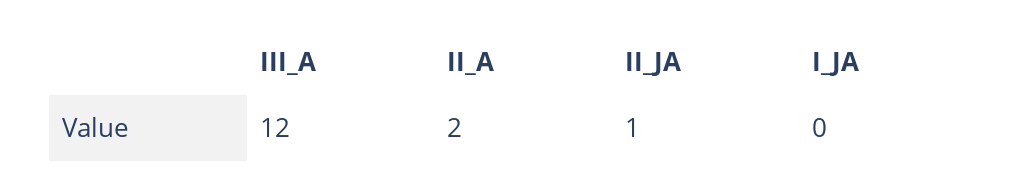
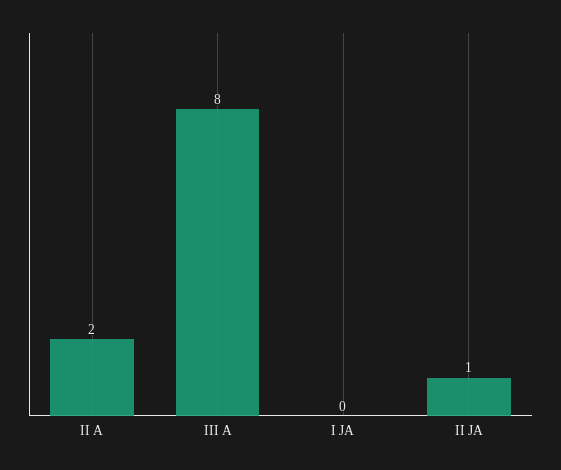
  {
-   "III_A": 12,
+   "III_A": 8,
    "II_A": 2,
    "II_JA": 1,
    "I_JA": 0
  }

